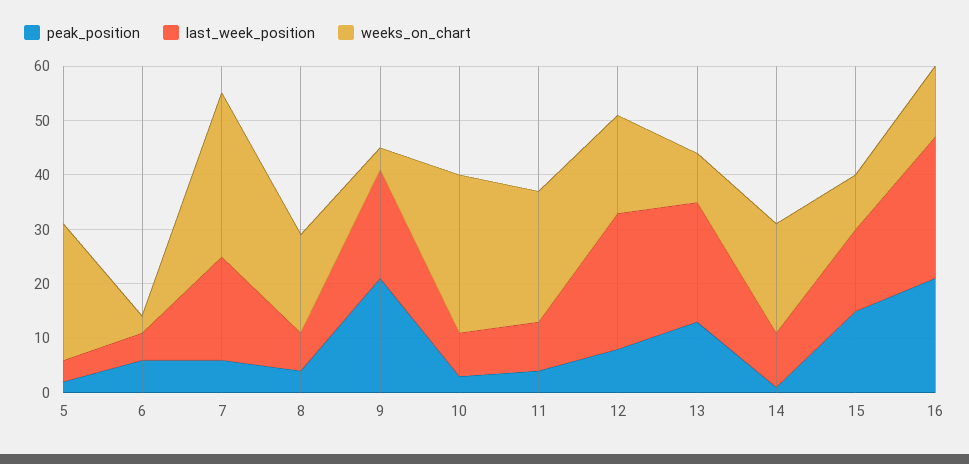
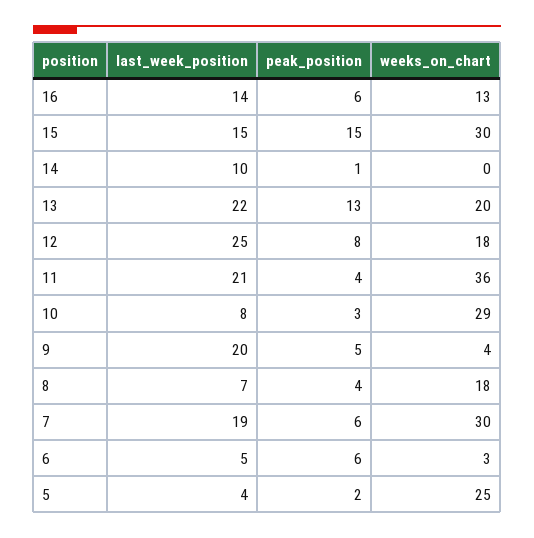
  {
    "peak_position": {
      "5": 2,
      "6": 6,
      "7": 6,
      "8": 4,
-     "9": 20,
+     "9": 5,
      "10": 3,
      "11": 4,
      "12": 8,
      "13": 13,
      "14": 1,
      "15": 15,
-     "16": 20
+     "16": 6
    },
    "last_week_position": {
      "5": 4,
      "6": 5,
      "7": 19,
      "8": 7,
      "9": 20,
      "10": 8,
-     "11": 10,
+     "11": 21,
      "12": 25,
      "13": 22,
      "14": 10,
      "15": 15,
-     "16": 25
+     "16": 14
    },
    "weeks_on_chart": {
      "5": 25,
      "6": 3,
      "7": 30,
      "8": 18,
      "9": 4,
      "10": 29,
-     "11": 25,
+     "11": 36,
      "12": 18,
-     "13": 10,
+     "13": 20,
-     "14": 20,
+     "14": 0,
-     "15": 10,
+     "15": 30,
      "16": 13
    }
  }

